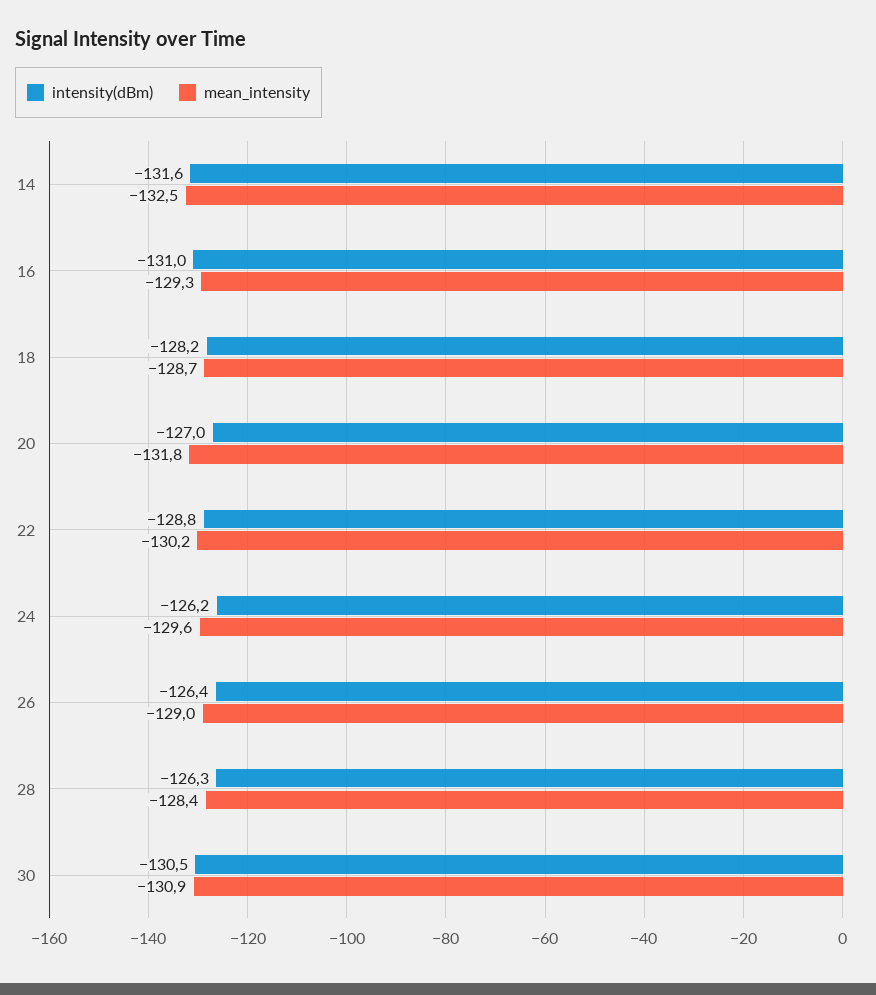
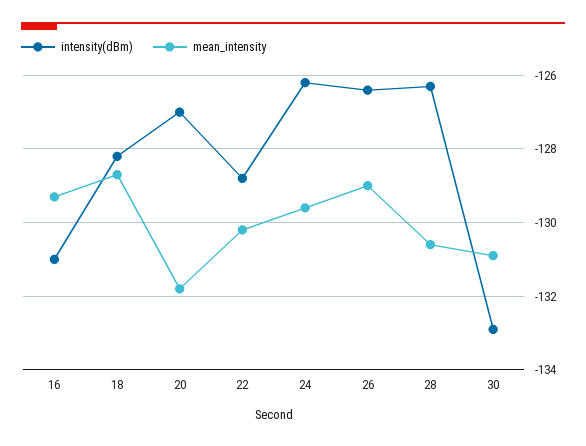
  {
    "intensity(dBm)": {
-     "14": -131.6,
      "16": -131,
      "18": -128.2,
      "20": -127,
      "22": -128.8,
      "24": -126.2,
      "26": -126.4,
      "28": -126.3,
-     "30": -130.5
+     "30": -133
    },
    "mean_intensity": {
-     "14": -132.5,
      "16": -129.3,
      "18": -128.7,
      "20": -131.8,
      "22": -130.2,
      "24": -129.6,
      "26": -129,
-     "28": -128.4,
+     "28": -130.5,
      "30": -130.9
    }
  }

